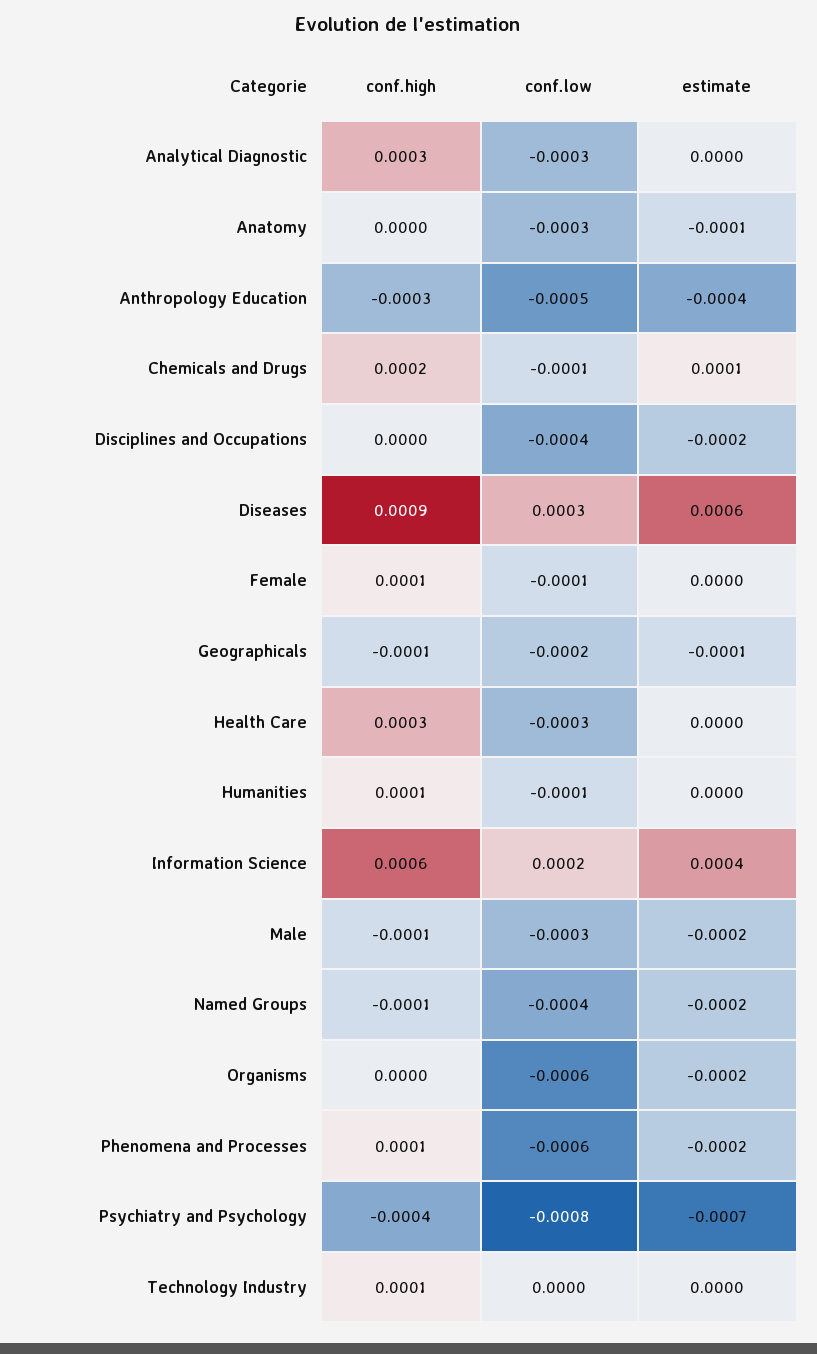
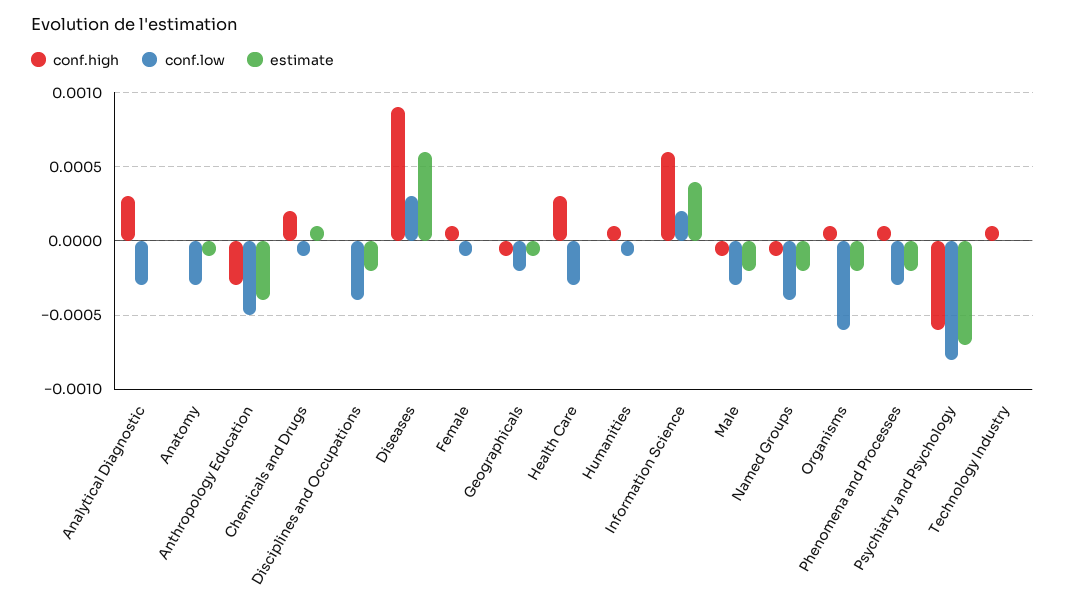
  {
    "conf.high": {
      "Analytical Diagnostic": 0.0003,
      "Anatomy": 0,
      "Anthropology Education": -0.0003,
      "Chemicals and Drugs": 0.0002,
      "Disciplines and Occupations": 0,
      "Diseases": 0.0009,
      "Female": 0.0001,
      "Geographicals": -0.0001,
      "Health Care": 0.0003,
      "Humanities": 0.0001,
      "Information Science": 0.0006,
      "Male": -0.0001,
      "Named Groups": -0.0001,
-     "Organisms": 0,
+     "Organisms": 0.0001,
      "Phenomena and Processes": 0.0001,
-     "Psychiatry and Psychology": -0.0004,
+     "Psychiatry and Psychology": -0.0006,
      "Technology Industry": 0.0001
    },
    "conf.low": {
      "Analytical Diagnostic": -0.0003,
      "Anatomy": -0.0003,
      "Anthropology Education": -0.0005,
      "Chemicals and Drugs": -0.0001,
      "Disciplines and Occupations": -0.0004,
      "Diseases": 0.0003,
      "Female": -0.0001,
      "Geographicals": -0.0002,
      "Health Care": -0.0003,
      "Humanities": -0.0001,
      "Information Science": 0.0002,
      "Male": -0.0003,
      "Named Groups": -0.0004,
      "Organisms": -0.0006,
-     "Phenomena and Processes": -0.0006,
+     "Phenomena and Processes": -0.0003,
      "Psychiatry and Psychology": -0.0008,
      "Technology Industry": 0
    },
    "estimate": {
      "Analytical Diagnostic": 0,
      "Anatomy": -0.0001,
      "Anthropology Education": -0.0004,
      "Chemicals and Drugs": 0.0001,
      "Disciplines and Occupations": -0.0002,
      "Diseases": 0.0006,
      "Female": 0,
      "Geographicals": -0.0001,
      "Health Care": 0,
      "Humanities": 0,
      "Information Science": 0.0004,
      "Male": -0.0002,
      "Named Groups": -0.0002,
      "Organisms": -0.0002,
      "Phenomena and Processes": -0.0002,
      "Psychiatry and Psychology": -0.0007,
      "Technology Industry": 0
    }
  }

